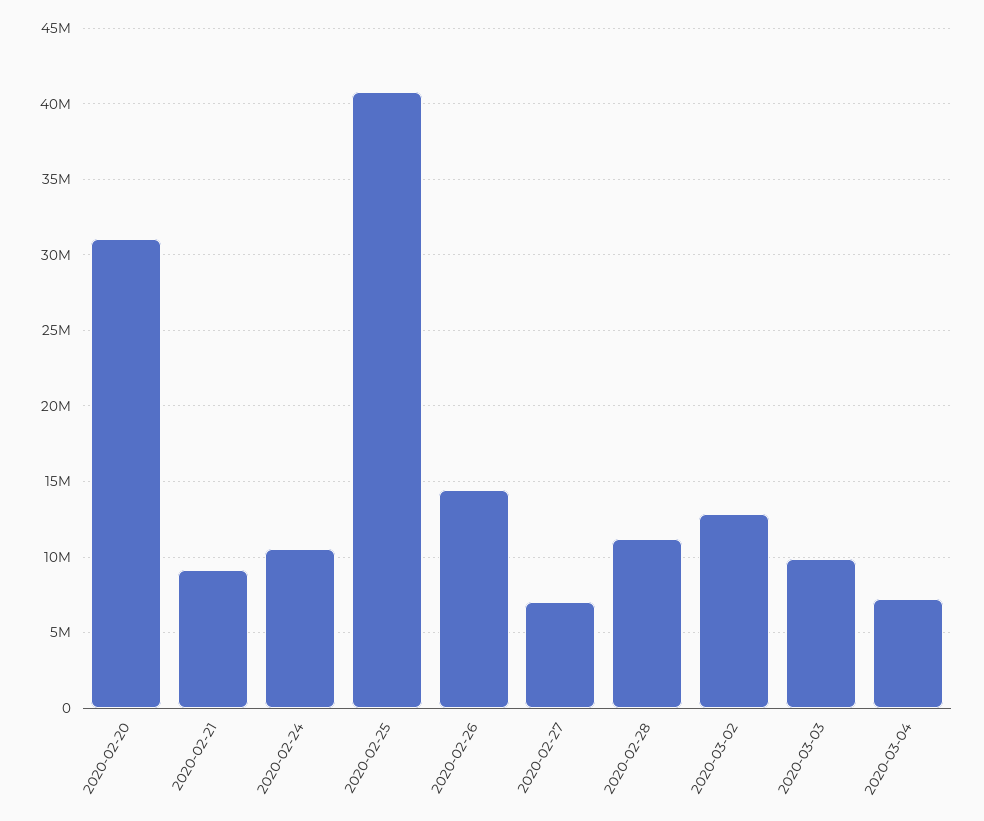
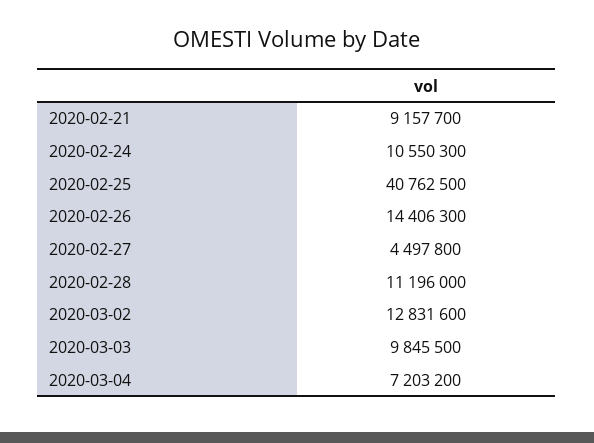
  {
-   "2020-02-20": 31000000,
    "2020-02-21": 9157700,
    "2020-02-24": 10550300,
    "2020-02-25": 40762500,
    "2020-02-26": 14406300,
-   "2020-02-27": 7000000,
+   "2020-02-27": 4497800,
    "2020-02-28": 11196000,
    "2020-03-02": 12831600,
    "2020-03-03": 9845500,
    "2020-03-04": 7203200
  }

